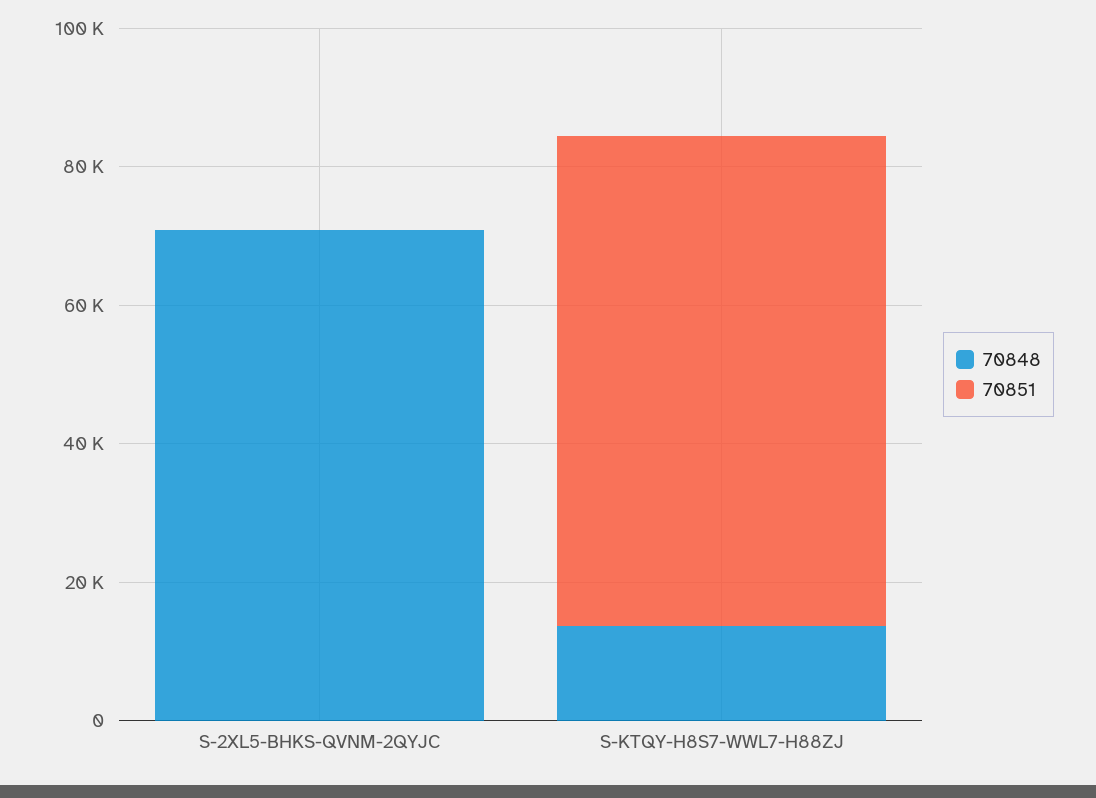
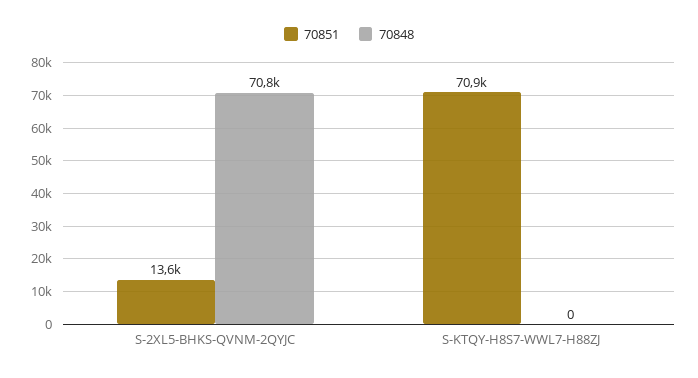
  {
    "70848": {
      "S-2XL5-BHKS-QVNM-2QYJC": 70800,
-     "S-KTQY-H8S7-WWL7-H88ZJ": 15000
+     "S-KTQY-H8S7-WWL7-H88ZJ": 0
    },
    "70851": {
-     "S-2XL5-BHKS-QVNM-2QYJC": 0,
+     "S-2XL5-BHKS-QVNM-2QYJC": 13600,
      "S-KTQY-H8S7-WWL7-H88ZJ": 70900
    }
  }

